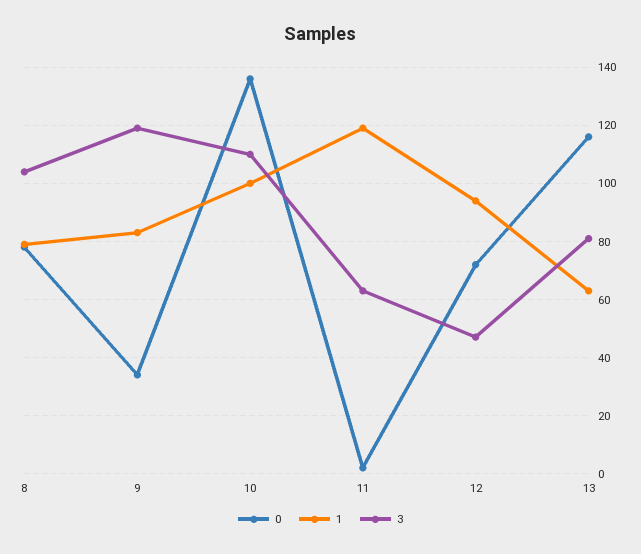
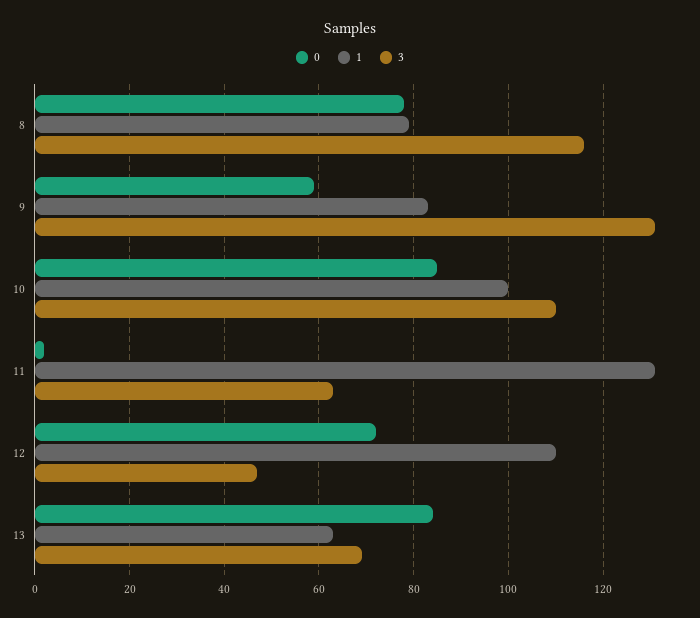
  {
    "0": {
      "8": 80,
-     "9": 35,
+     "9": 60,
-     "10": 135,
+     "10": 85,
      "11": 0,
      "12": 70,
-     "13": 115
+     "13": 85
    },
    "1": {
      "8": 80,
      "9": 85,
      "10": 100,
-     "11": 120,
+     "11": 130,
-     "12": 95,
+     "12": 110,
      "13": 65
    },
    "3": {
-     "8": 105,
+     "8": 115,
-     "9": 120,
+     "9": 130,
      "10": 110,
      "11": 65,
      "12": 45,
-     "13": 80
+     "13": 70
    }
  }

